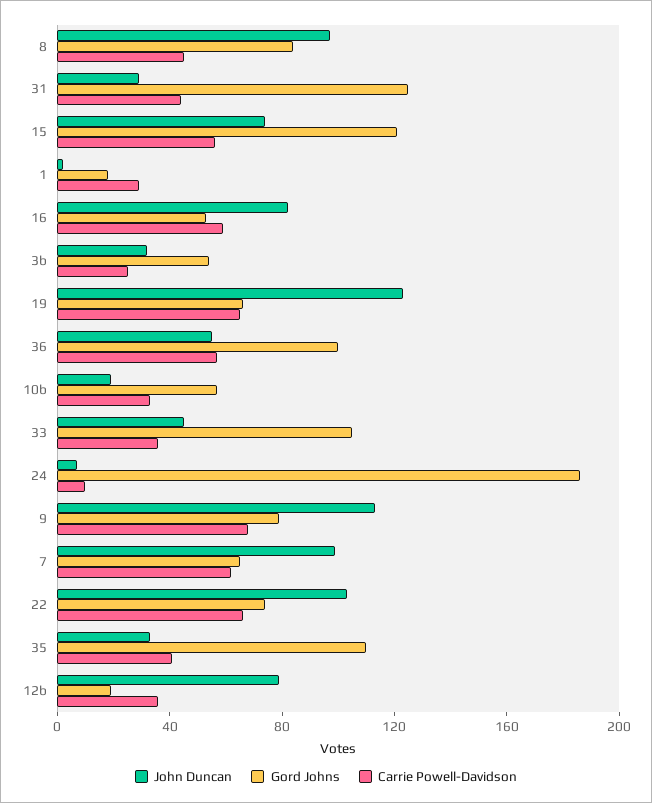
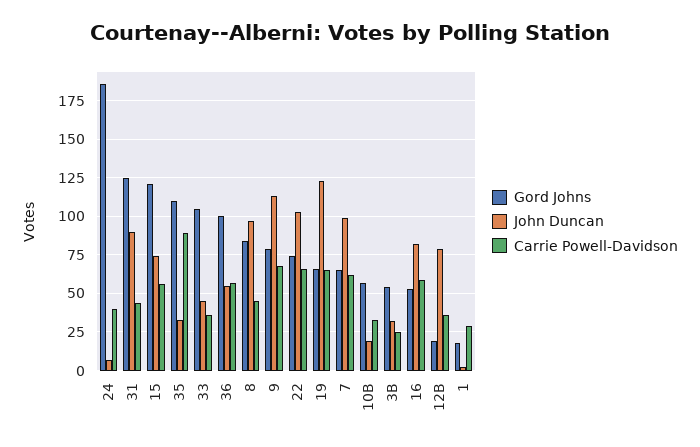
  {
    "John Duncan": {
      "8": 95,
-     "31": 30,
+     "31": 90,
      "15": 75,
      "1": 0,
      "16": 80,
      "3b": 30,
      "19": 125,
      "36": 55,
      "10b": 20,
      "33": 45,
      "24": 5,
      "9": 115,
      "7": 100,
      "22": 105,
      "35": 35,
      "12b": 80
    },
    "Gord Johns": {
      "8": 85,
      "31": 125,
      "15": 120,
      "1": 20,
      "16": 55,
      "3b": 55,
      "19": 65,
      "36": 100,
      "10b": 55,
      "33": 105,
      "24": 185,
      "9": 80,
      "7": 65,
      "22": 75,
      "35": 110,
      "12b": 20
    },
    "Carrie Powell-Davidson": {
      "8": 45,
      "31": 45,
      "15": 55,
      "1": 30,
      "16": 60,
      "3b": 25,
      "19": 65,
      "36": 55,
      "10b": 35,
      "33": 35,
-     "24": 10,
+     "24": 40,
      "9": 70,
      "7": 60,
      "22": 65,
-     "35": 40,
+     "35": 90,
      "12b": 35
    }
  }

